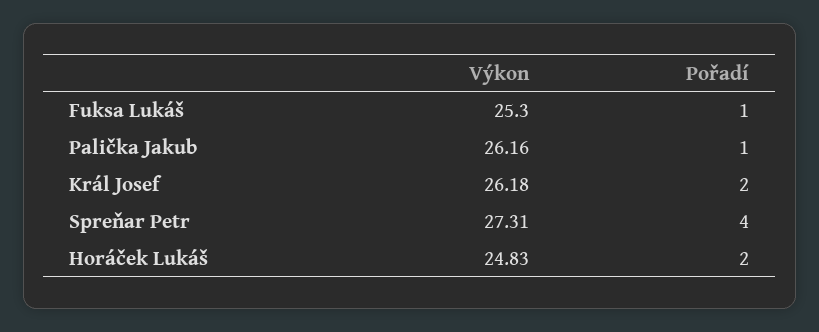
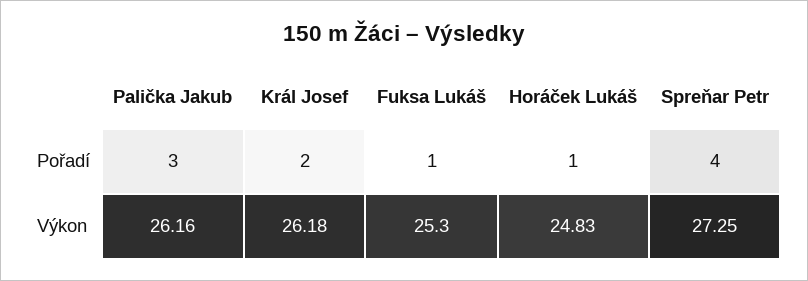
  {
    "Výkon": {
      "Fuksa Lukáš": 25.3,
      "Palička Jakub": 26.16,
      "Král Josef": 26.18,
-     "Spreňar Petr": 27.31,
+     "Spreňar Petr": 27.25,
      "Horáček Lukáš": 24.83
    },
    "Pořadí": {
      "Fuksa Lukáš": 1,
-     "Palička Jakub": 1,
+     "Palička Jakub": 3,
      "Král Josef": 2,
      "Spreňar Petr": 4,
-     "Horáček Lukáš": 2
+     "Horáček Lukáš": 1
    }
  }

